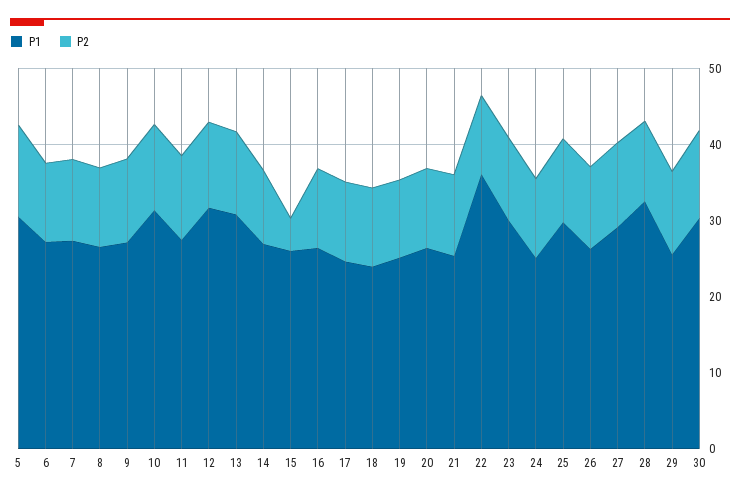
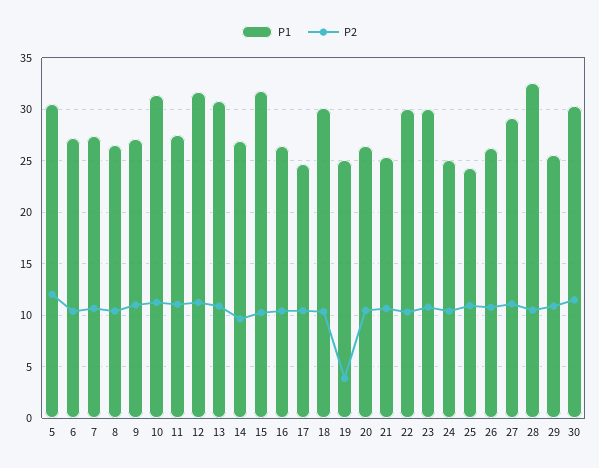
  {
    "P1": {
      "5": 31,
      "6": 27,
      "7": 27,
      "8": 27,
      "9": 27,
      "10": 31,
      "11": 27,
      "12": 32,
      "13": 31,
      "14": 27,
-     "15": 26,
+     "15": 32,
      "16": 26,
      "17": 25,
-     "18": 24,
+     "18": 30,
      "19": 25,
      "20": 26,
      "21": 25,
-     "22": 36,
+     "22": 30,
      "23": 30,
      "24": 25,
-     "25": 30,
+     "25": 24,
      "26": 26,
      "27": 29,
      "28": 33,
      "29": 26,
      "30": 30
    },
    "P2": {
      "5": 12,
      "6": 10,
      "7": 11,
      "8": 10,
      "9": 11,
      "10": 11,
      "11": 11,
      "12": 11,
      "13": 11,
      "14": 10,
-     "15": 4,
+     "15": 10,
      "16": 10,
      "17": 10,
      "18": 10,
-     "19": 10,
+     "19": 4,
      "20": 10,
      "21": 11,
      "22": 10,
      "23": 11,
      "24": 10,
      "25": 11,
      "26": 11,
      "27": 11,
      "28": 11,
      "29": 11,
      "30": 12
    }
  }

